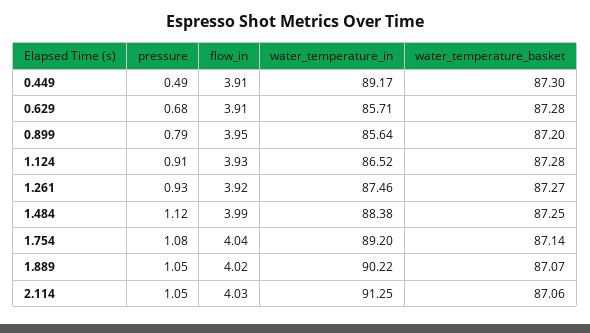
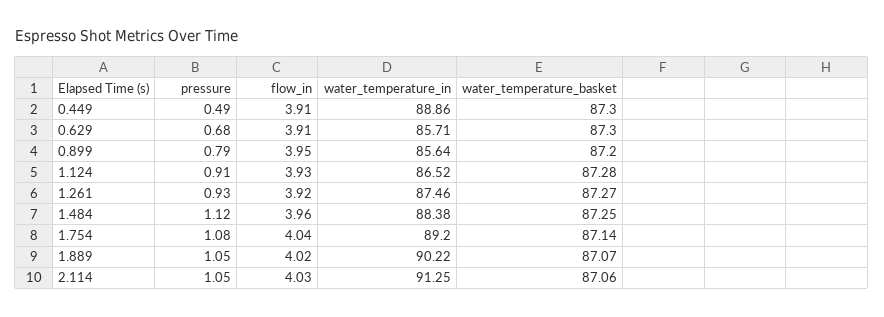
  {
    "pressure": {
      "0.449": 0.49,
      "0.629": 0.68,
      "0.899": 0.79,
      "1.124": 0.91,
      "1.261": 0.93,
      "1.484": 1.12,
      "1.754": 1.08,
      "1.889": 1.05,
      "2.114": 1.05
    },
    "flow_in": {
      "0.449": 3.91,
      "0.629": 3.91,
      "0.899": 3.95,
      "1.124": 3.93,
      "1.261": 3.92,
-     "1.484": 3.99,
+     "1.484": 3.96,
      "1.754": 4.04,
      "1.889": 4.02,
      "2.114": 4.03
    },
    "water_temperature_in": {
-     "0.449": 89.17,
+     "0.449": 88.86,
      "0.629": 85.71,
      "0.899": 85.64,
      "1.124": 86.52,
      "1.261": 87.46,
      "1.484": 88.38,
      "1.754": 89.2,
      "1.889": 90.22,
      "2.114": 91.25
    },
    "water_temperature_basket": {
      "0.449": 87.3,
-     "0.629": 87.28,
+     "0.629": 87.3,
      "0.899": 87.2,
      "1.124": 87.28,
      "1.261": 87.27,
      "1.484": 87.25,
      "1.754": 87.14,
      "1.889": 87.07,
      "2.114": 87.06
    }
  }

